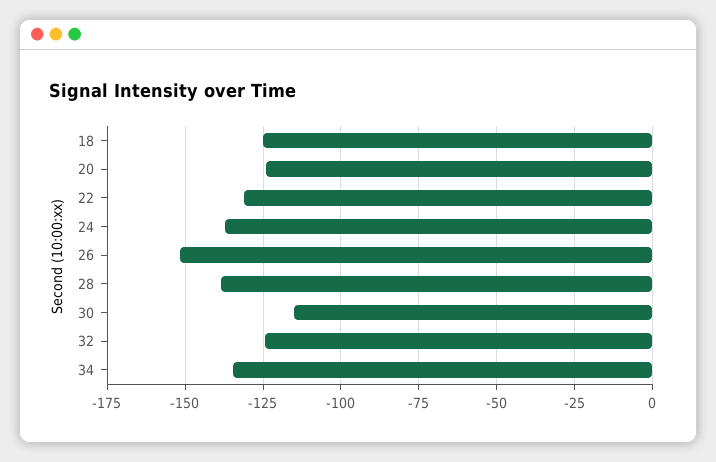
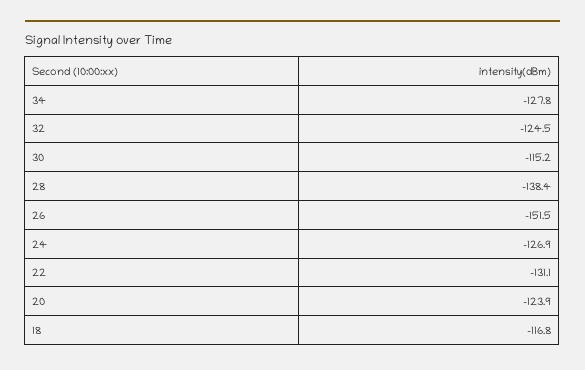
  {
-   "18": -125,
+   "18": -116.8,
    "20": -123.9,
    "22": -131.1,
-   "24": -137.5,
+   "24": -126.9,
    "26": -151.5,
    "28": -138.4,
    "30": -115.2,
    "32": -124.5,
-   "34": -135
+   "34": -127.8
  }

